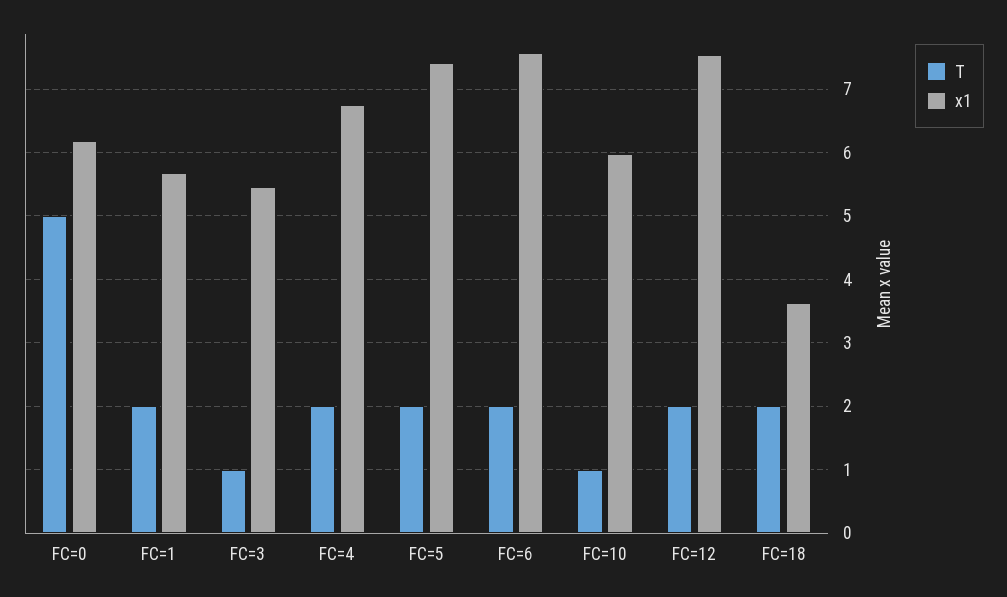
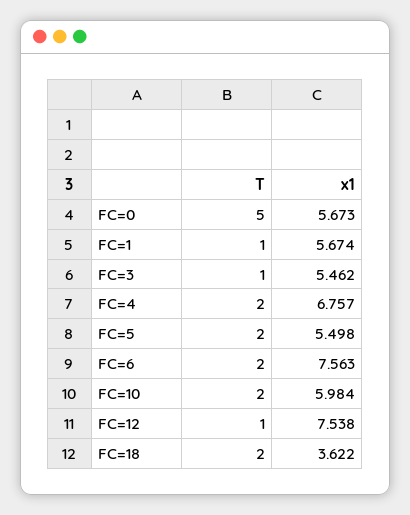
  {
    "T": {
      "FC=0": 5,
-     "FC=1": 2,
+     "FC=1": 1,
      "FC=3": 1,
      "FC=4": 2,
      "FC=5": 2,
      "FC=6": 2,
-     "FC=10": 1,
+     "FC=10": 2,
-     "FC=12": 2,
+     "FC=12": 1,
      "FC=18": 2
    },
    "x1": {
-     "FC=0": 6.2,
+     "FC=0": 5.673,
      "FC=1": 5.674,
      "FC=3": 5.462,
      "FC=4": 6.757,
-     "FC=5": 7.4,
+     "FC=5": 5.498,
      "FC=6": 7.563,
      "FC=10": 5.984,
      "FC=12": 7.538,
      "FC=18": 3.622
    }
  }

